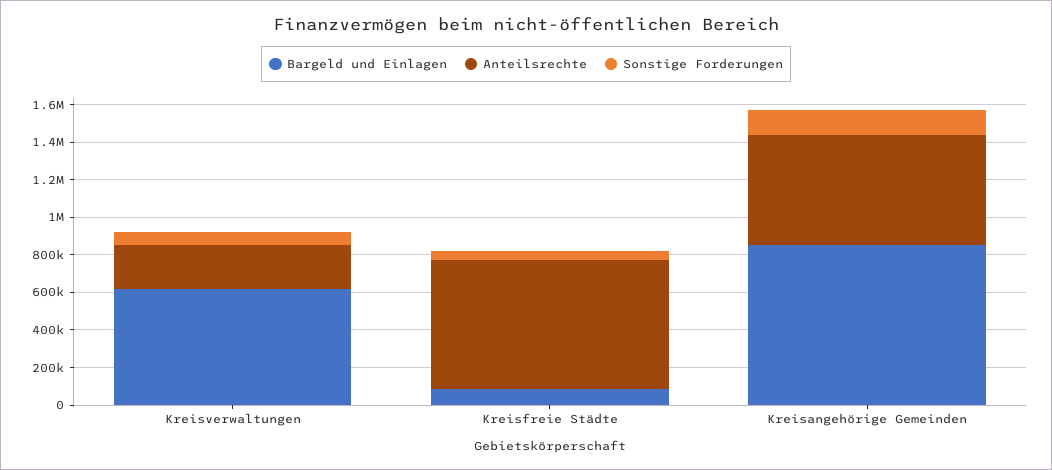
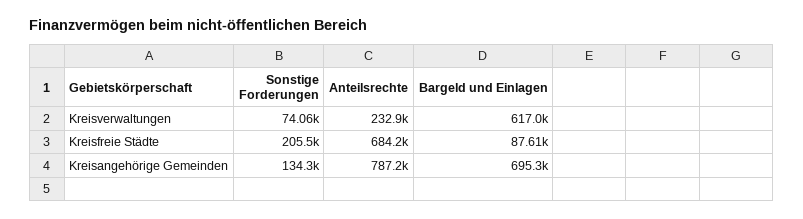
  {
    "Bargeld und Einlagen": {
      "Kreisverwaltungen": 617000,
      "Kreisfreie Städte": 87610,
-     "Kreisangehörige Gemeinden": 850000
+     "Kreisangehörige Gemeinden": 695300
    },
    "Anteilsrechte": {
      "Kreisverwaltungen": 232900,
      "Kreisfreie Städte": 684200,
-     "Kreisangehörige Gemeinden": 600000
+     "Kreisangehörige Gemeinden": 787200
    },
    "Sonstige Forderungen": {
      "Kreisverwaltungen": 74060,
-     "Kreisfreie Städte": 50000,
+     "Kreisfreie Städte": 205500,
      "Kreisangehörige Gemeinden": 134300
    }
  }

